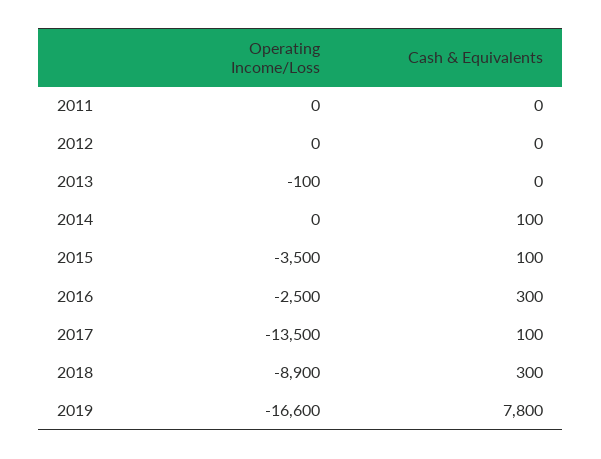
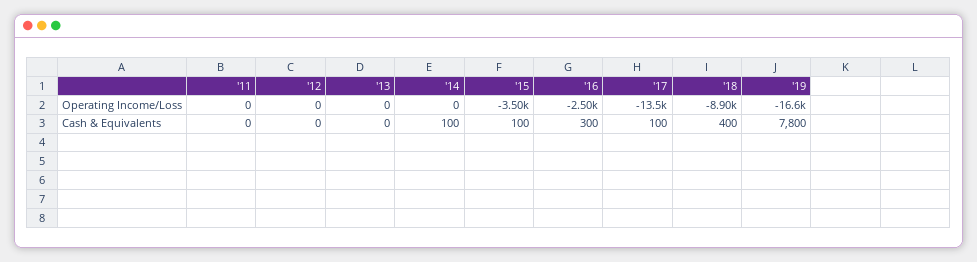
  {
    "Operating Income/Loss": {
      "2011": 0,
      "2012": 0,
-     "2013": -100,
+     "2013": 0,
      "2014": 0,
      "2015": -3500,
      "2016": -2500,
      "2017": -13500,
      "2018": -8900,
      "2019": -16600
    },
    "Cash & Equivalents": {
      "2011": 0,
      "2012": 0,
      "2013": 0,
      "2014": 100,
      "2015": 100,
      "2016": 300,
      "2017": 100,
-     "2018": 300,
+     "2018": 400,
      "2019": 7800
    }
  }

